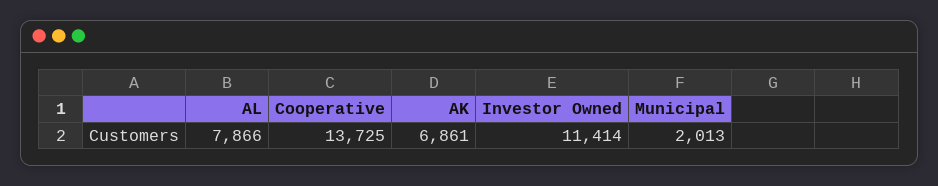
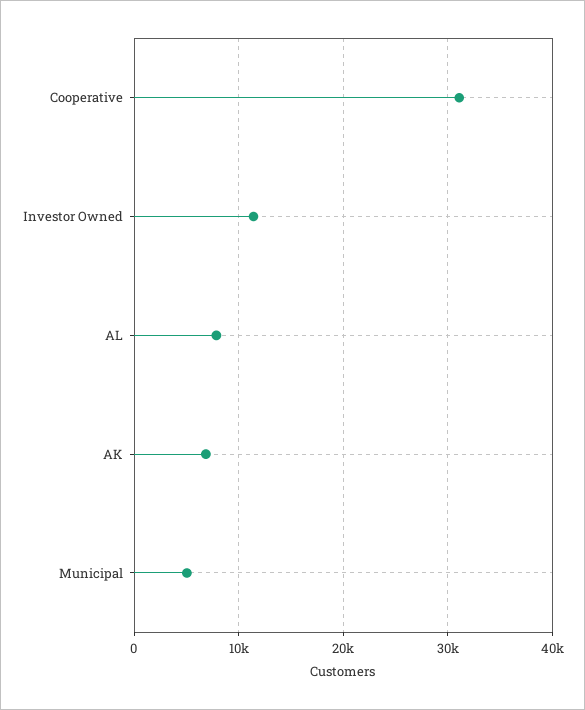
  {
    "AL": 7866,
-   "Cooperative": 13725,
+   "Cooperative": 31000,
    "AK": 6861,
    "Investor Owned": 11414,
-   "Municipal": 2013
+   "Municipal": 5000
  }

